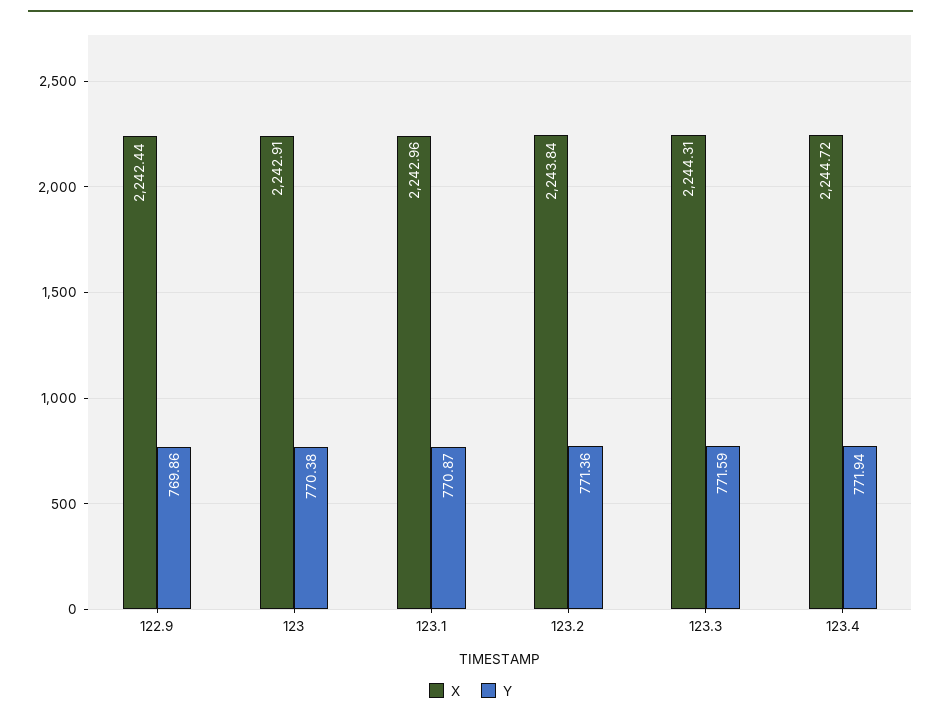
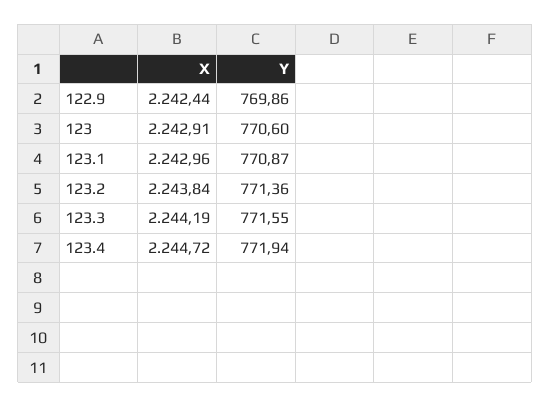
  {
    "X": {
      "122.9": 2242.44,
      "123": 2242.91,
      "123.1": 2242.96,
      "123.2": 2243.84,
-     "123.3": 2244.31,
+     "123.3": 2244.19,
      "123.4": 2244.72
    },
    "Y": {
      "122.9": 769.86,
-     "123": 770.38,
+     "123": 770.6,
      "123.1": 770.87,
      "123.2": 771.36,
-     "123.3": 771.59,
+     "123.3": 771.55,
      "123.4": 771.94
    }
  }

